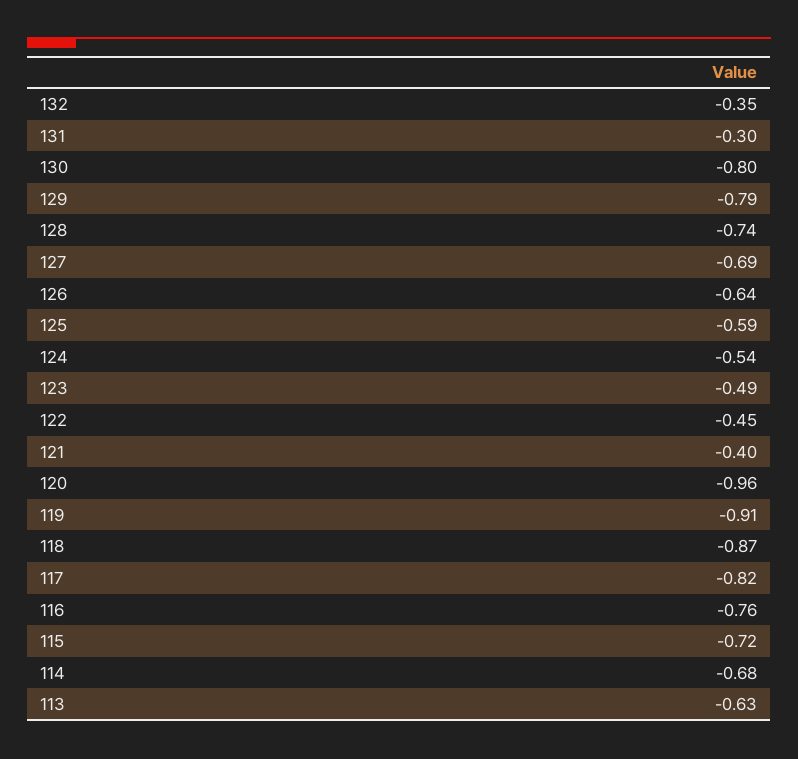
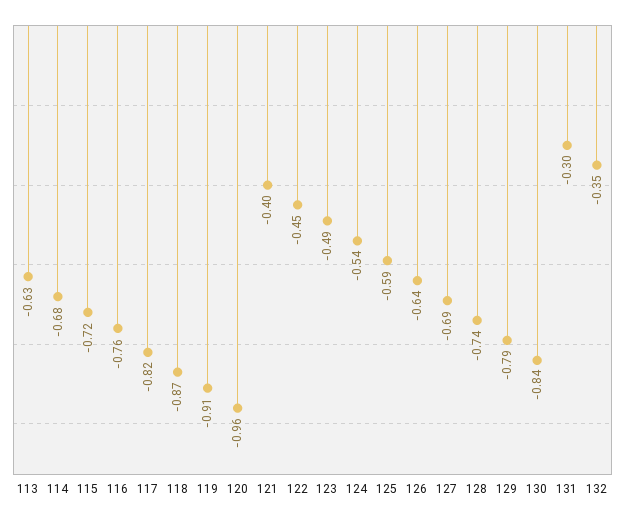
  {
    "132": -0.35,
    "131": -0.3,
-   "130": -0.8,
+   "130": -0.84,
    "129": -0.79,
    "128": -0.74,
    "127": -0.69,
    "126": -0.64,
    "125": -0.59,
    "124": -0.54,
    "123": -0.49,
    "122": -0.45,
    "121": -0.4,
    "120": -0.96,
    "119": -0.91,
    "118": -0.87,
    "117": -0.82,
    "116": -0.76,
    "115": -0.72,
    "114": -0.68,
    "113": -0.63
  }

